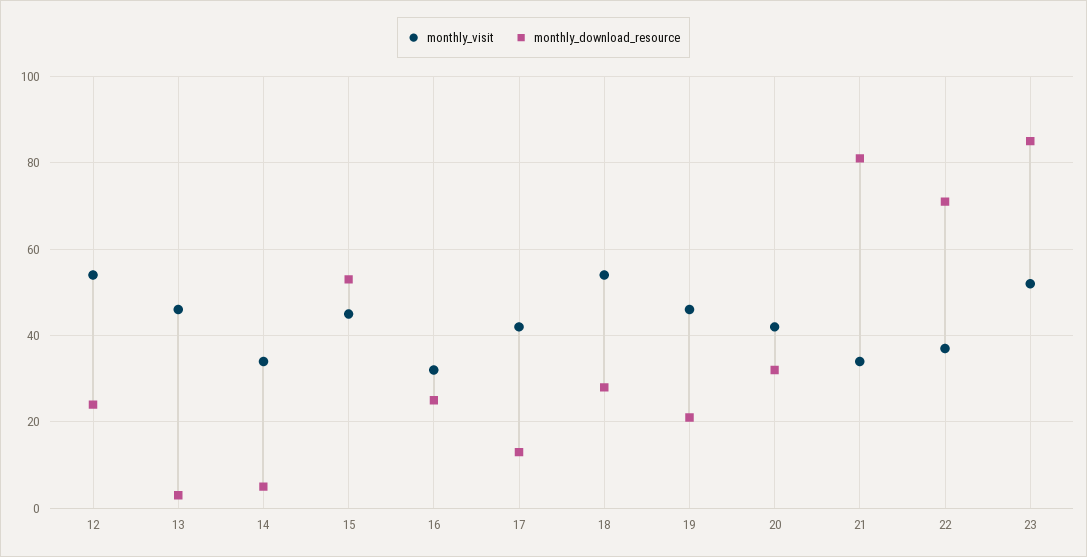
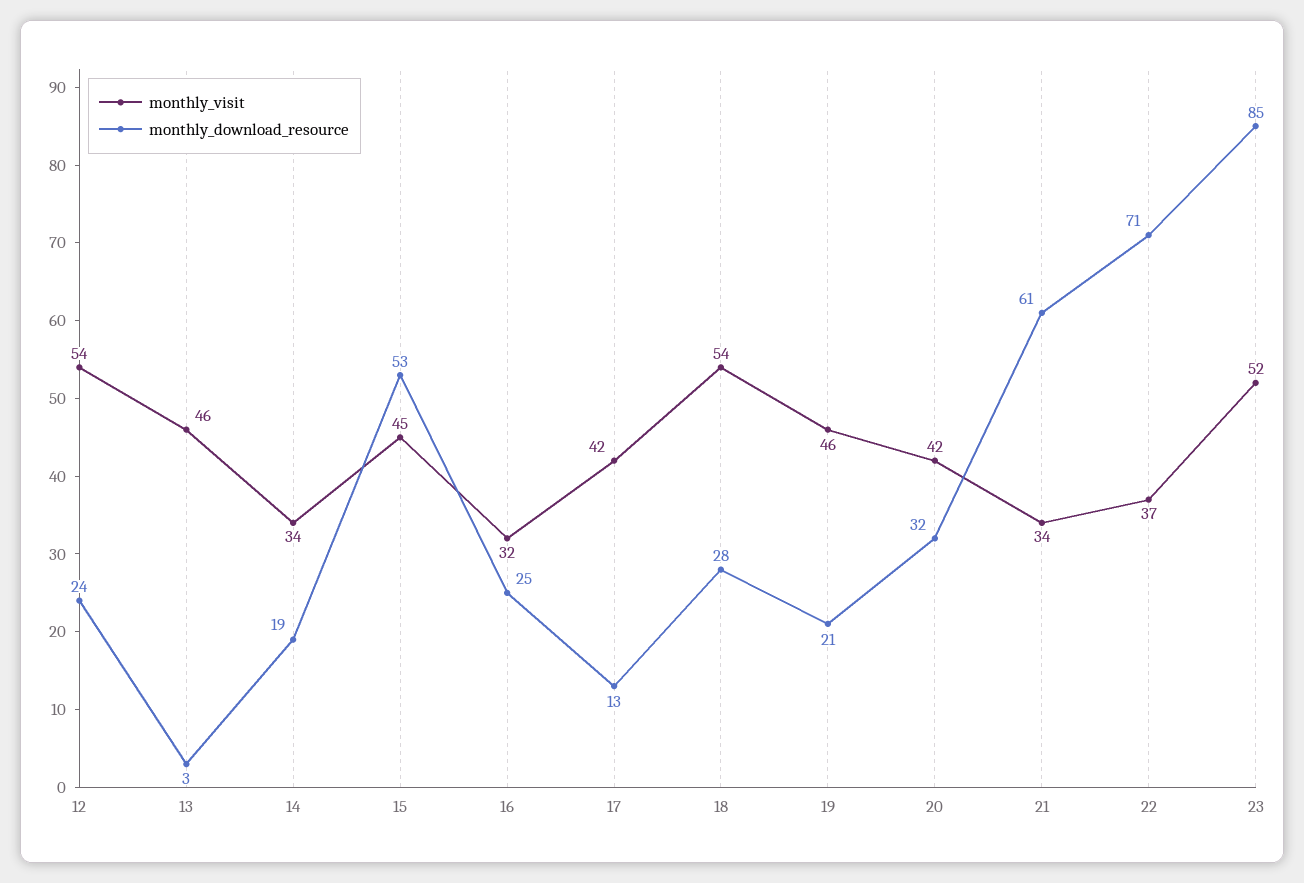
  {
    "monthly_visit": {
      "12": 54,
      "13": 46,
      "14": 34,
      "15": 45,
      "16": 32,
      "17": 42,
      "18": 54,
      "19": 46,
      "20": 42,
      "21": 34,
      "22": 37,
      "23": 52
    },
    "monthly_download_resource": {
      "12": 24,
      "13": 3,
-     "14": 5,
+     "14": 19,
      "15": 53,
      "16": 25,
      "17": 13,
      "18": 28,
      "19": 21,
      "20": 32,
-     "21": 80,
+     "21": 61,
      "22": 71,
      "23": 85
    }
  }

